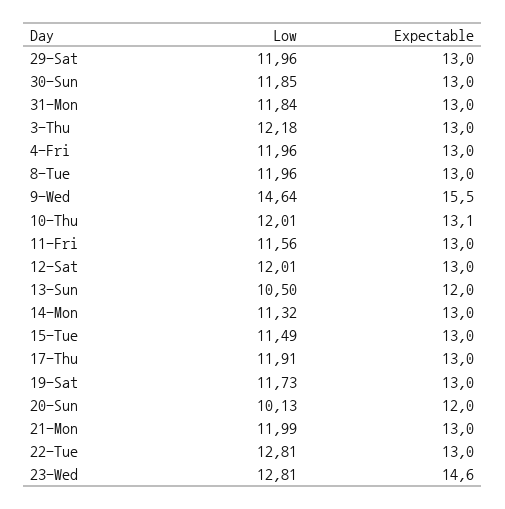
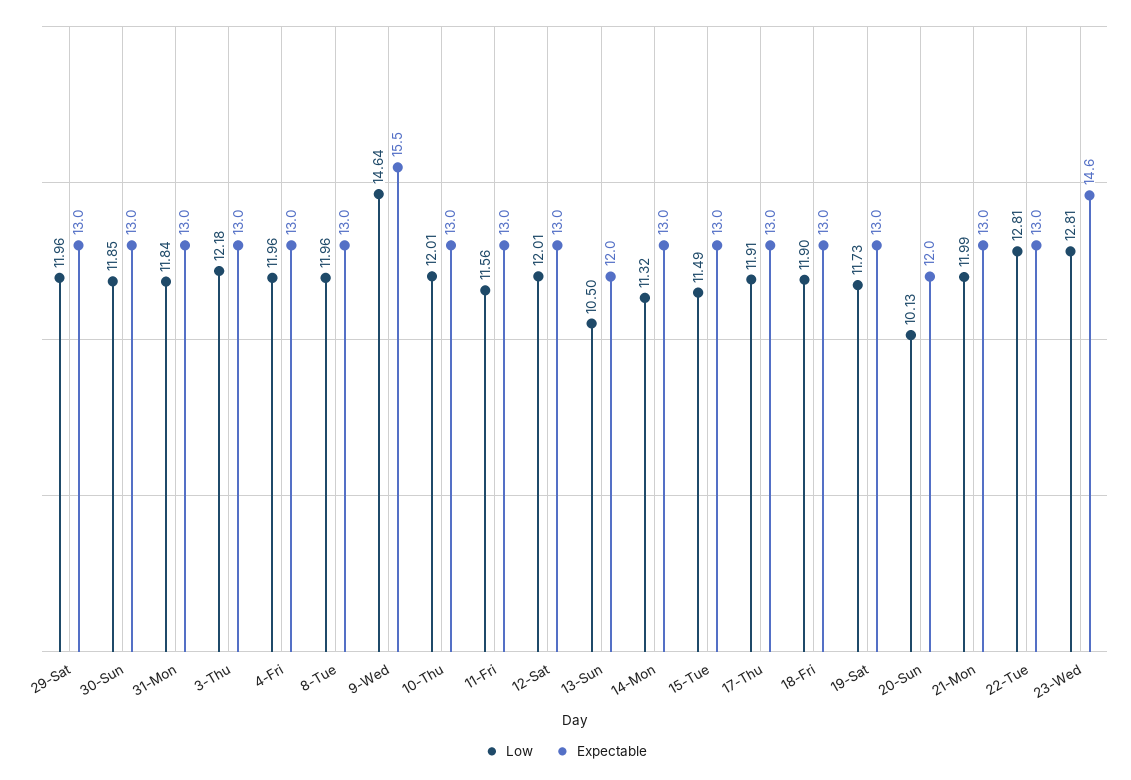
  {
    "Low": {
      "29-Sat": 11.96,
      "30-Sun": 11.85,
      "31-Mon": 11.84,
      "3-Thu": 12.18,
      "4-Fri": 11.96,
      "8-Tue": 11.96,
      "9-Wed": 14.64,
      "10-Thu": 12.01,
      "11-Fri": 11.56,
      "12-Sat": 12.01,
      "13-Sun": 10.5,
      "14-Mon": 11.32,
      "15-Tue": 11.49,
      "17-Thu": 11.91,
      "19-Sat": 11.73,
      "20-Sun": 10.13,
      "21-Mon": 11.99,
      "22-Tue": 12.81,
-     "23-Wed": 12.81
+     "23-Wed": 12.81,
+     "18-Fri": 11.9
    },
    "Expectable": {
      "29-Sat": 13,
      "30-Sun": 13,
      "31-Mon": 13,
      "3-Thu": 13,
      "4-Fri": 13,
      "8-Tue": 13,
      "9-Wed": 15.5,
-     "10-Thu": 13.1,
+     "10-Thu": 13,
      "11-Fri": 13,
      "12-Sat": 13,
      "13-Sun": 12,
      "14-Mon": 13,
      "15-Tue": 13,
      "17-Thu": 13,
      "19-Sat": 13,
      "20-Sun": 12,
      "21-Mon": 13,
      "22-Tue": 13,
-     "23-Wed": 14.6
+     "23-Wed": 14.6,
+     "18-Fri": 13
    }
  }

